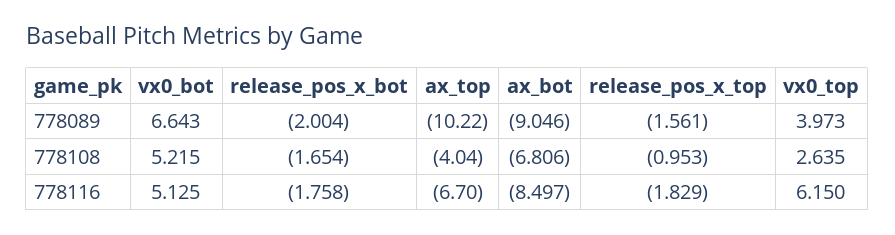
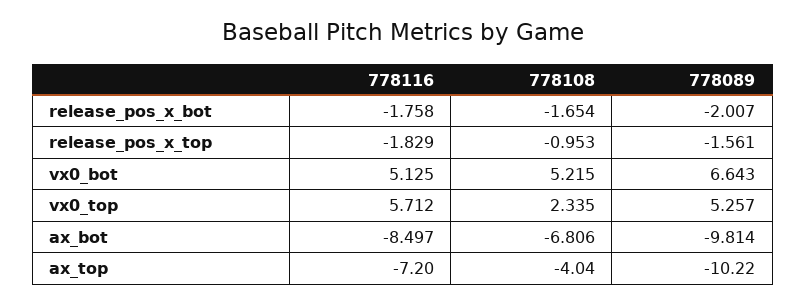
  {
    "vx0_bot": {
      "778089": 6.643,
      "778108": 5.215,
      "778116": 5.125
    },
    "release_pos_x_bot": {
-     "778089": -2.004,
+     "778089": -2.007,
      "778108": -1.654,
      "778116": -1.758
    },
    "ax_top": {
      "778089": -10.22,
      "778108": -4.04,
-     "778116": -6.7
+     "778116": -7.2
    },
    "ax_bot": {
-     "778089": -9.046,
+     "778089": -9.814,
      "778108": -6.806,
      "778116": -8.497
    },
    "release_pos_x_top": {
      "778089": -1.561,
      "778108": -0.953,
      "778116": -1.829
    },
    "vx0_top": {
-     "778089": 3.973,
+     "778089": 5.257,
-     "778108": 2.635,
+     "778108": 2.335,
-     "778116": 6.15
+     "778116": 5.712
    }
  }

